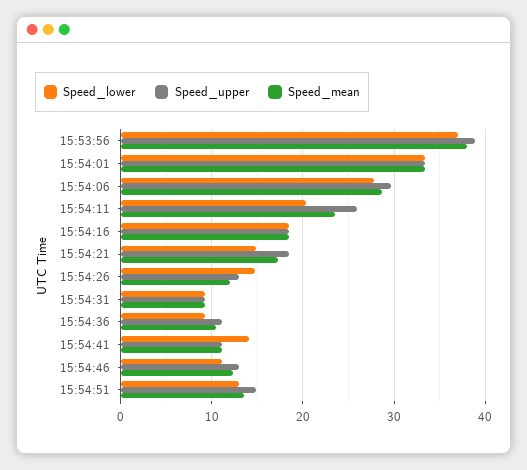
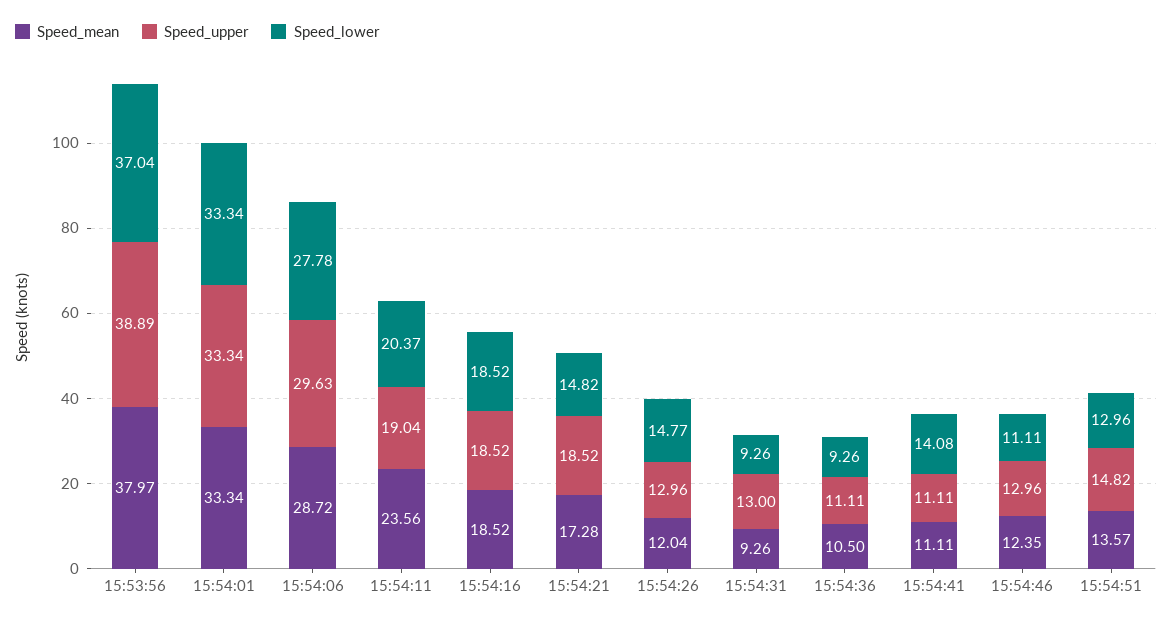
  {
    "Speed_lower": {
      "15:53:56": 37.04,
      "15:54:01": 33.34,
      "15:54:06": 27.78,
      "15:54:11": 20.37,
      "15:54:16": 18.52,
      "15:54:21": 14.82,
      "15:54:26": 14.77,
      "15:54:31": 9.26,
      "15:54:36": 9.26,
      "15:54:41": 14.08,
      "15:54:46": 11.11,
      "15:54:51": 12.96
    },
    "Speed_upper": {
      "15:53:56": 38.89,
      "15:54:01": 33.34,
      "15:54:06": 29.63,
-     "15:54:11": 26,
+     "15:54:11": 19.04,
      "15:54:16": 18.52,
      "15:54:21": 18.52,
      "15:54:26": 12.96,
-     "15:54:31": 9,
+     "15:54:31": 13,
      "15:54:36": 11.11,
      "15:54:41": 11.11,
      "15:54:46": 12.96,
      "15:54:51": 14.82
    },
    "Speed_mean": {
      "15:53:56": 37.97,
      "15:54:01": 33.34,
      "15:54:06": 28.72,
      "15:54:11": 23.56,
      "15:54:16": 18.52,
      "15:54:21": 17.28,
      "15:54:26": 12.04,
      "15:54:31": 9.26,
      "15:54:36": 10.5,
      "15:54:41": 11.11,
      "15:54:46": 12.35,
      "15:54:51": 13.57
    }
  }

